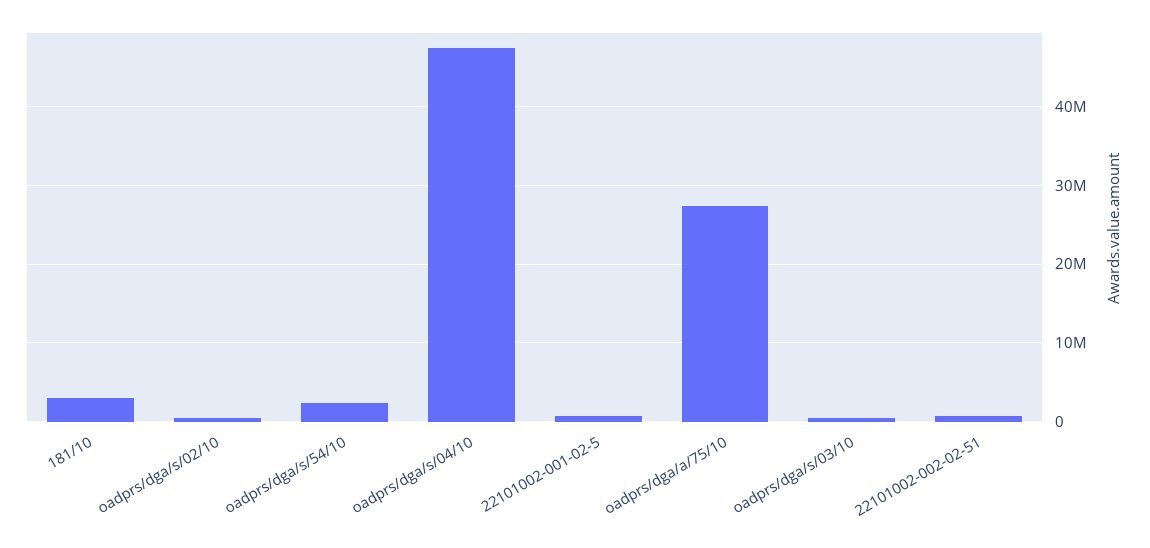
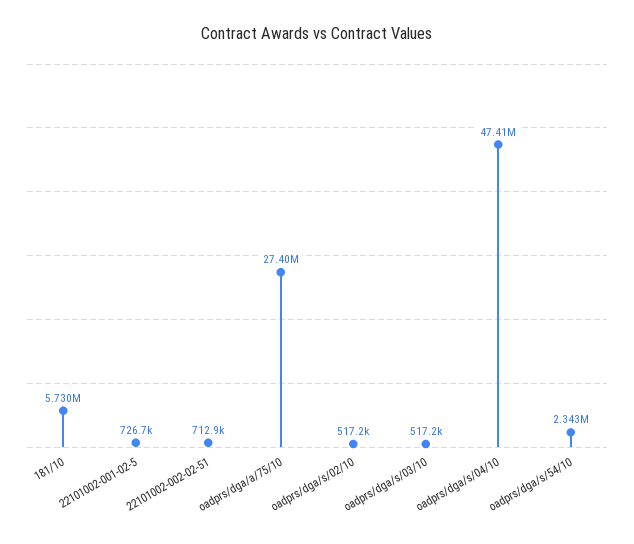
  {
-   "181/10": 3000000,
+   "181/10": 5730000,
    "oadprs/dga/s/02/10": 517200,
    "oadprs/dga/s/54/10": 2343000,
    "oadprs/dga/s/04/10": 47410000,
    "22101002-001-02-5": 726700,
    "oadprs/dga/a/75/10": 27400000,
    "oadprs/dga/s/03/10": 517200,
    "22101002-002-02-51": 712900
  }

